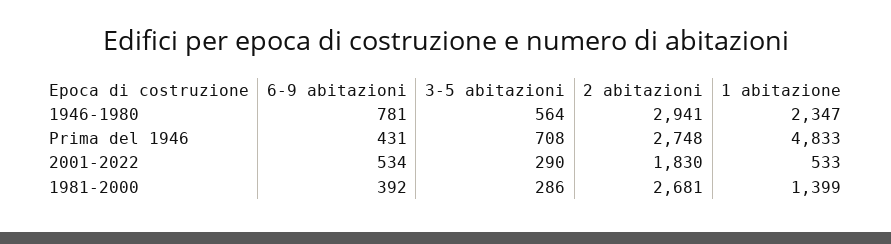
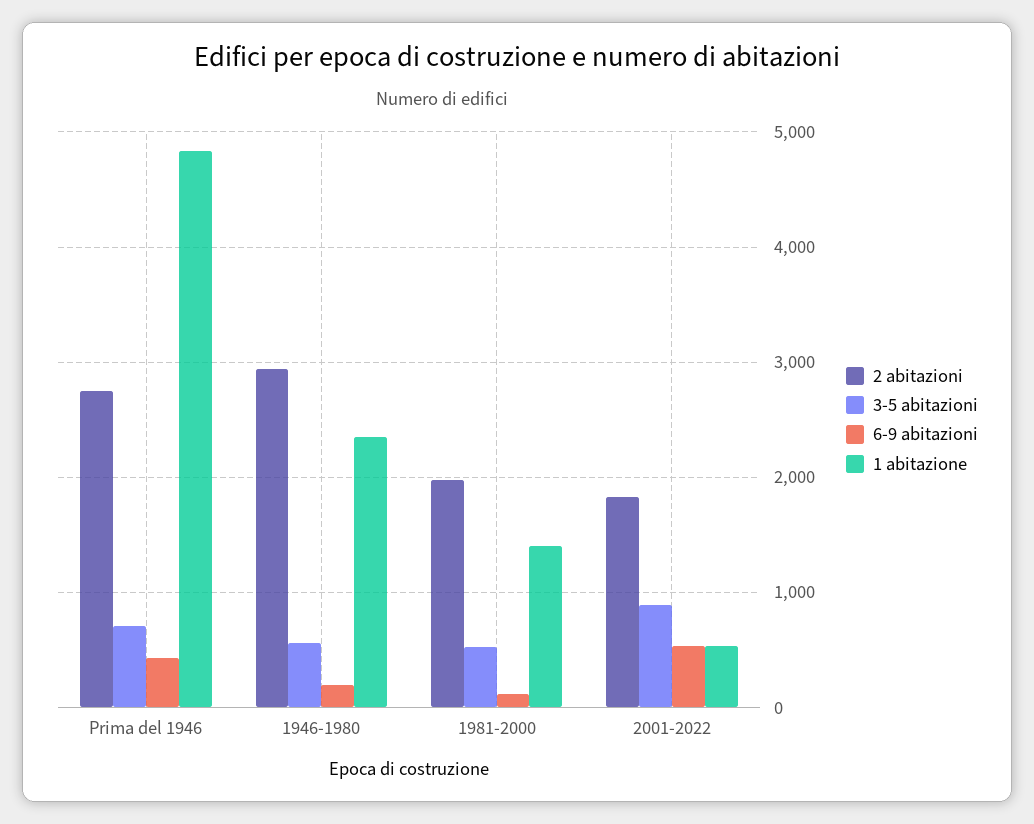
  {
    "6-9 abitazioni": {
-     "1946-1980": 781,
+     "1946-1980": 200,
      "Prima del 1946": 431,
      "2001-2022": 534,
-     "1981-2000": 392
+     "1981-2000": 100
    },
    "3-5 abitazioni": {
      "1946-1980": 564,
      "Prima del 1946": 708,
-     "2001-2022": 290,
+     "2001-2022": 900,
-     "1981-2000": 286
+     "1981-2000": 500
    },
    "2 abitazioni": {
      "1946-1980": 2941,
      "Prima del 1946": 2748,
      "2001-2022": 1830,
-     "1981-2000": 2681
+     "1981-2000": 2000
    },
    "1 abitazione": {
      "1946-1980": 2347,
      "Prima del 1946": 4833,
      "2001-2022": 533,
      "1981-2000": 1399
    }
  }

